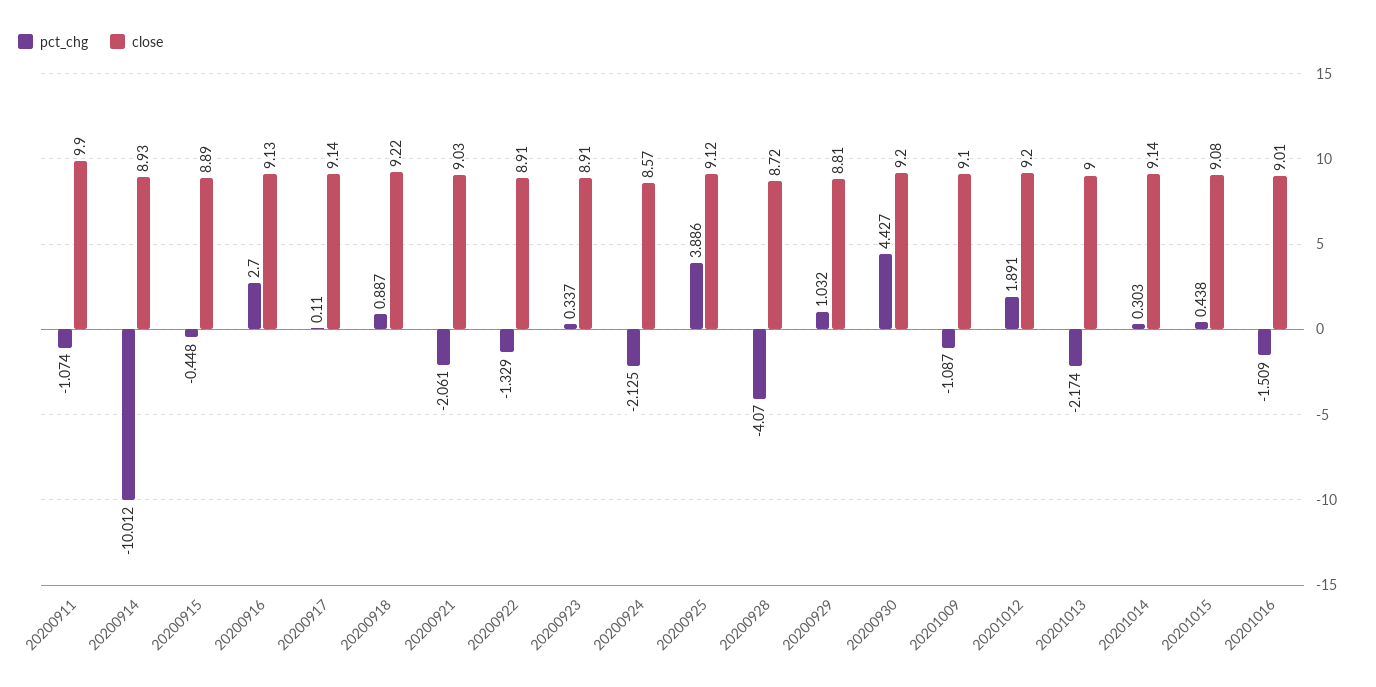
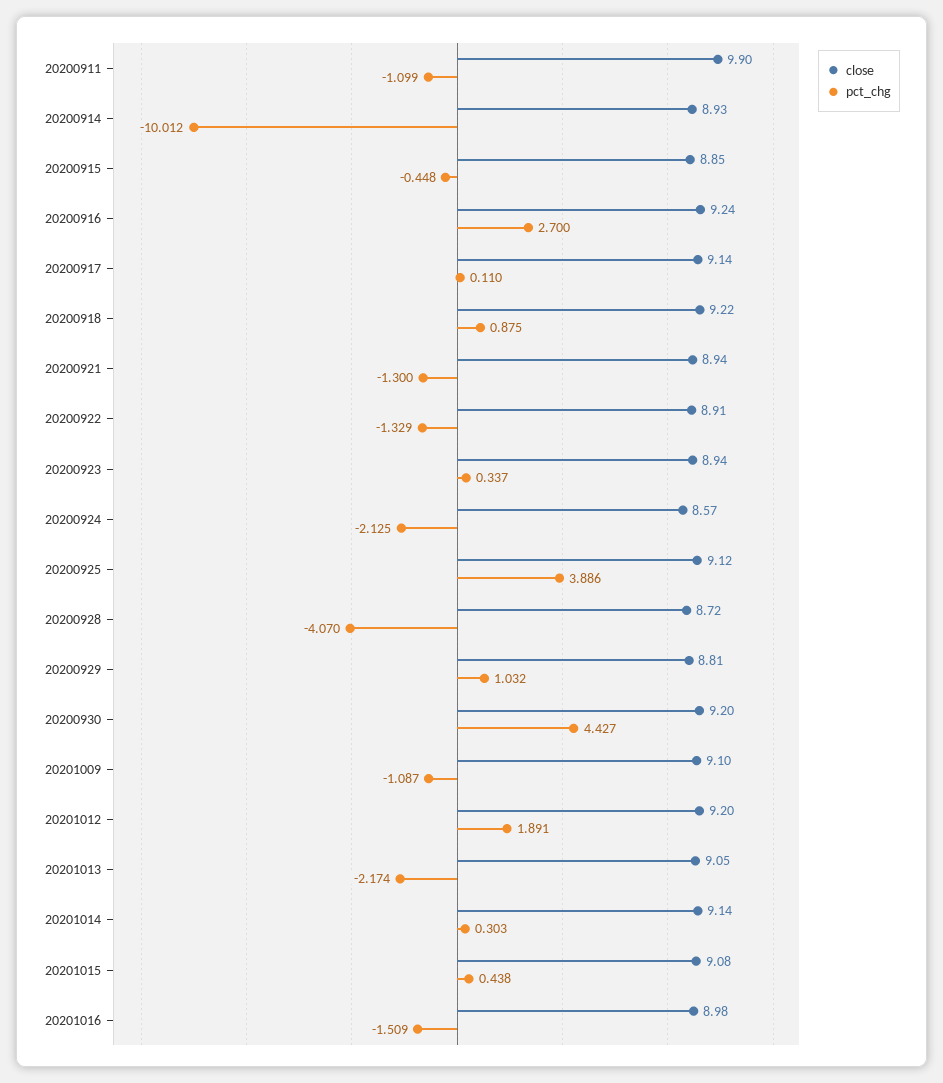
  {
    "pct_chg": {
-     "20200911": -1.074,
+     "20200911": -1.099,
      "20200914": -10.012,
      "20200915": -0.448,
      "20200916": 2.7,
      "20200917": 0.11,
-     "20200918": 0.887,
+     "20200918": 0.875,
-     "20200921": -2.061,
+     "20200921": -1.3,
      "20200922": -1.329,
      "20200923": 0.337,
      "20200924": -2.125,
      "20200925": 3.886,
      "20200928": -4.07,
      "20200929": 1.032,
      "20200930": 4.427,
      "20201009": -1.087,
      "20201012": 1.891,
      "20201013": -2.174,
      "20201014": 0.303,
      "20201015": 0.438,
      "20201016": -1.509
    },
    "close": {
      "20200911": 9.9,
      "20200914": 8.93,
-     "20200915": 8.89,
+     "20200915": 8.85,
-     "20200916": 9.13,
+     "20200916": 9.24,
      "20200917": 9.14,
      "20200918": 9.22,
-     "20200921": 9.03,
+     "20200921": 8.94,
      "20200922": 8.91,
-     "20200923": 8.91,
+     "20200923": 8.94,
      "20200924": 8.57,
      "20200925": 9.12,
      "20200928": 8.72,
      "20200929": 8.81,
      "20200930": 9.2,
      "20201009": 9.1,
      "20201012": 9.2,
-     "20201013": 9,
+     "20201013": 9.05,
      "20201014": 9.14,
      "20201015": 9.08,
-     "20201016": 9.01
+     "20201016": 8.98
    }
  }

